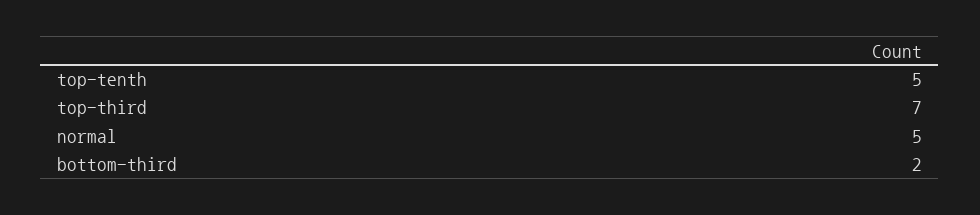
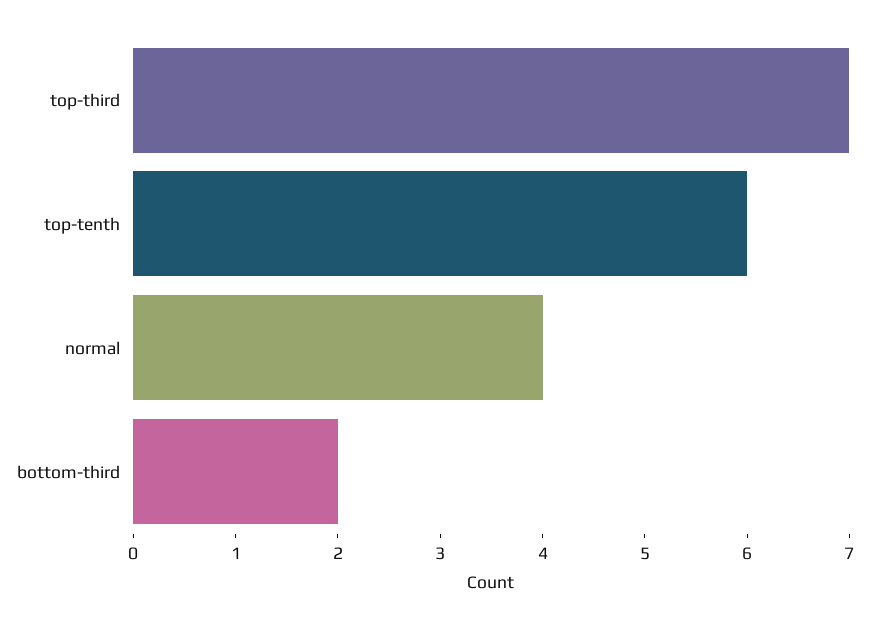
  {
-   "top-tenth": 5,
+   "top-tenth": 6,
    "top-third": 7,
-   "normal": 5,
+   "normal": 4,
    "bottom-third": 2
  }

